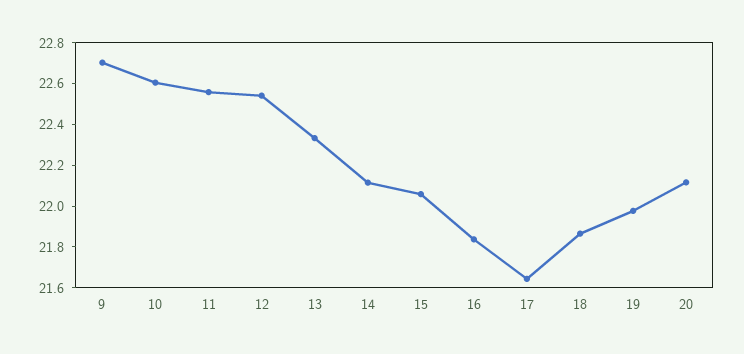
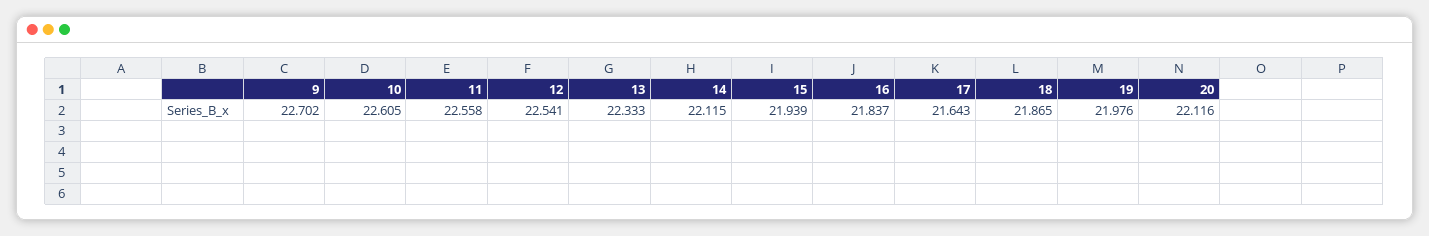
  {
    "9": 22.702,
    "10": 22.605,
    "11": 22.558,
    "12": 22.541,
    "13": 22.333,
    "14": 22.115,
-   "15": 22.05,
+   "15": 21.939,
    "16": 21.837,
    "17": 21.643,
    "18": 21.865,
    "19": 21.976,
    "20": 22.116
  }

